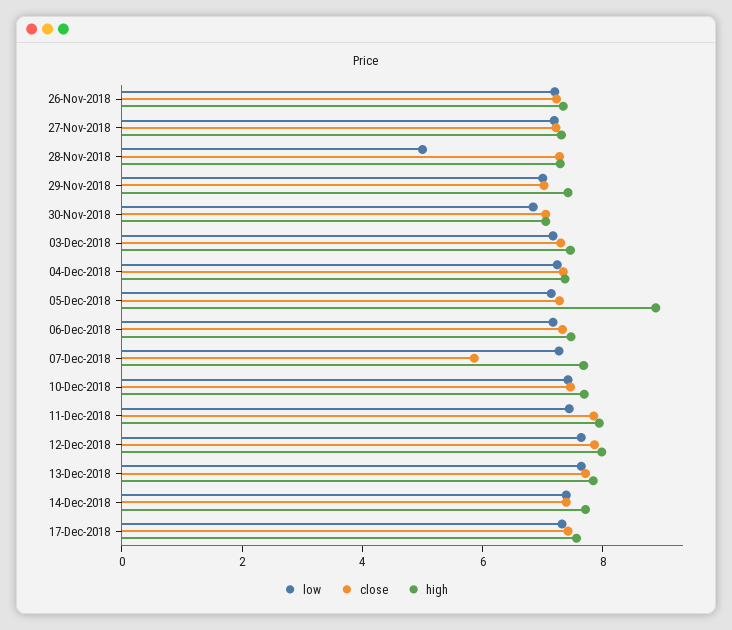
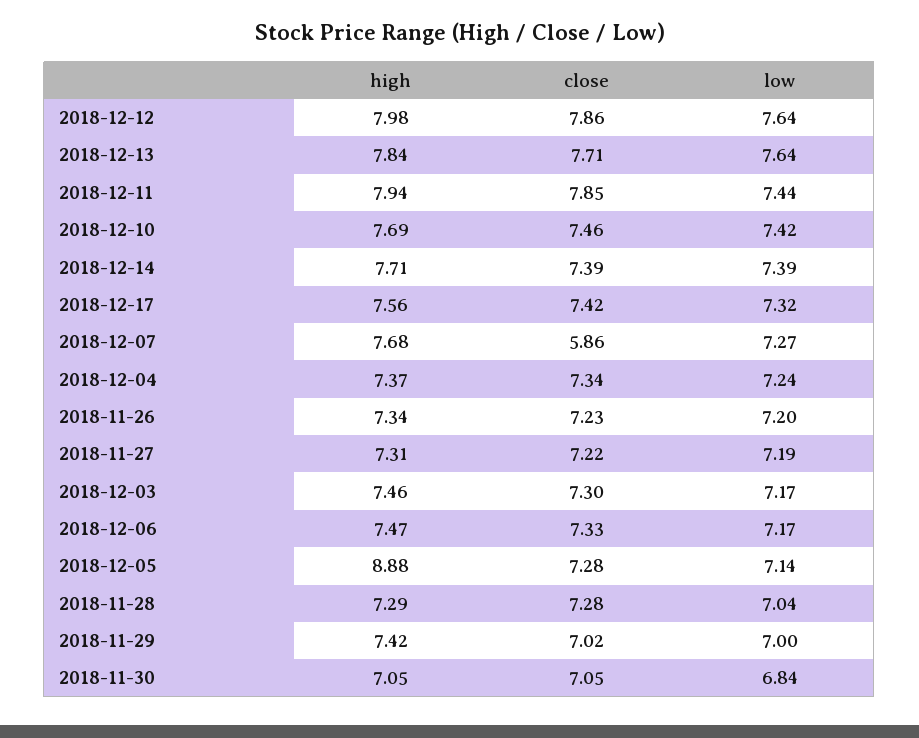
  {
    "low": {
      "26-Nov-2018": 7.2,
      "27-Nov-2018": 7.19,
-     "28-Nov-2018": 5,
+     "28-Nov-2018": 7.04,
      "29-Nov-2018": 7,
      "30-Nov-2018": 6.84,
      "03-Dec-2018": 7.17,
      "04-Dec-2018": 7.24,
      "05-Dec-2018": 7.14,
      "06-Dec-2018": 7.17,
      "07-Dec-2018": 7.27,
      "10-Dec-2018": 7.42,
      "11-Dec-2018": 7.44,
      "12-Dec-2018": 7.64,
      "13-Dec-2018": 7.64,
      "14-Dec-2018": 7.39,
      "17-Dec-2018": 7.32
    },
    "close": {
      "26-Nov-2018": 7.23,
      "27-Nov-2018": 7.22,
      "28-Nov-2018": 7.28,
      "29-Nov-2018": 7.02,
      "30-Nov-2018": 7.05,
      "03-Dec-2018": 7.3,
      "04-Dec-2018": 7.34,
      "05-Dec-2018": 7.28,
      "06-Dec-2018": 7.33,
      "07-Dec-2018": 5.86,
      "10-Dec-2018": 7.46,
      "11-Dec-2018": 7.85,
      "12-Dec-2018": 7.86,
      "13-Dec-2018": 7.71,
      "14-Dec-2018": 7.39,
      "17-Dec-2018": 7.42
    },
    "high": {
      "26-Nov-2018": 7.34,
      "27-Nov-2018": 7.31,
      "28-Nov-2018": 7.29,
      "29-Nov-2018": 7.42,
      "30-Nov-2018": 7.05,
      "03-Dec-2018": 7.46,
      "04-Dec-2018": 7.37,
      "05-Dec-2018": 8.88,
      "06-Dec-2018": 7.47,
      "07-Dec-2018": 7.68,
      "10-Dec-2018": 7.69,
      "11-Dec-2018": 7.94,
      "12-Dec-2018": 7.98,
      "13-Dec-2018": 7.84,
      "14-Dec-2018": 7.71,
      "17-Dec-2018": 7.56
    }
  }

